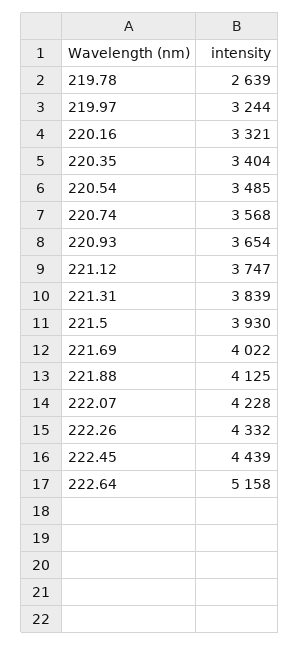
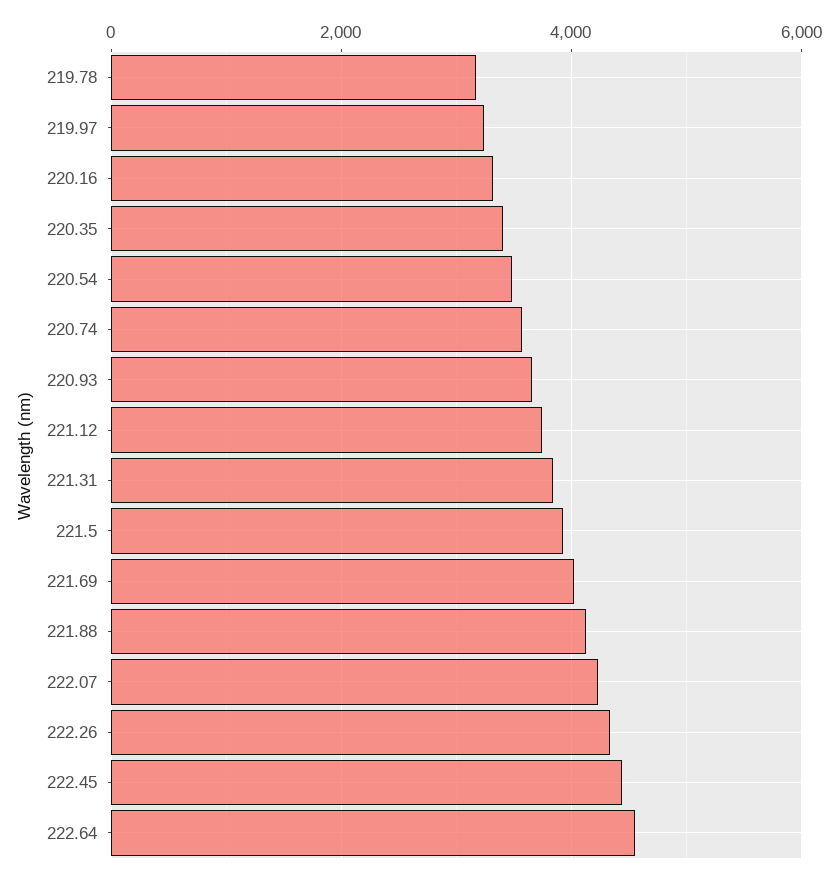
  {
-   "219.78": 2639,
+   "219.78": 3200,
    "219.97": 3244,
    "220.16": 3321,
    "220.35": 3404,
    "220.54": 3485,
    "220.74": 3568,
    "220.93": 3654,
    "221.12": 3747,
    "221.31": 3839,
    "221.5": 3930,
    "221.69": 4022,
    "221.88": 4125,
    "222.07": 4228,
    "222.26": 4332,
    "222.45": 4439,
-   "222.64": 5158
+   "222.64": 4600
  }

